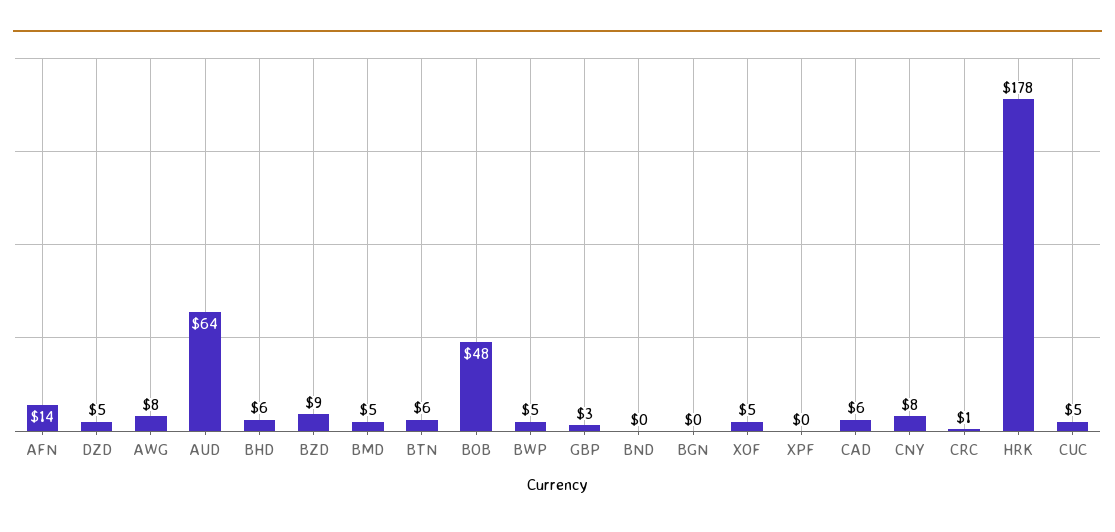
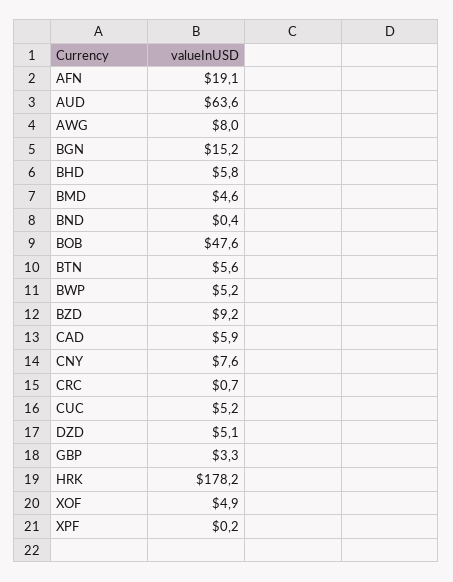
  {
-   "AFN": 14,
+   "AFN": 19.1,
    "DZD": 5.1,
    "AWG": 8,
    "AUD": 63.6,
    "BHD": 5.8,
    "BZD": 9.2,
    "BMD": 4.6,
    "BTN": 5.6,
    "BOB": 47.6,
    "BWP": 5.2,
    "GBP": 3.3,
    "BND": 0.4,
-   "BGN": 0,
+   "BGN": 15.2,
    "XOF": 4.9,
    "XPF": 0.2,
    "CAD": 5.9,
    "CNY": 7.6,
    "CRC": 0.7,
    "HRK": 178.2,
    "CUC": 5.2
  }

